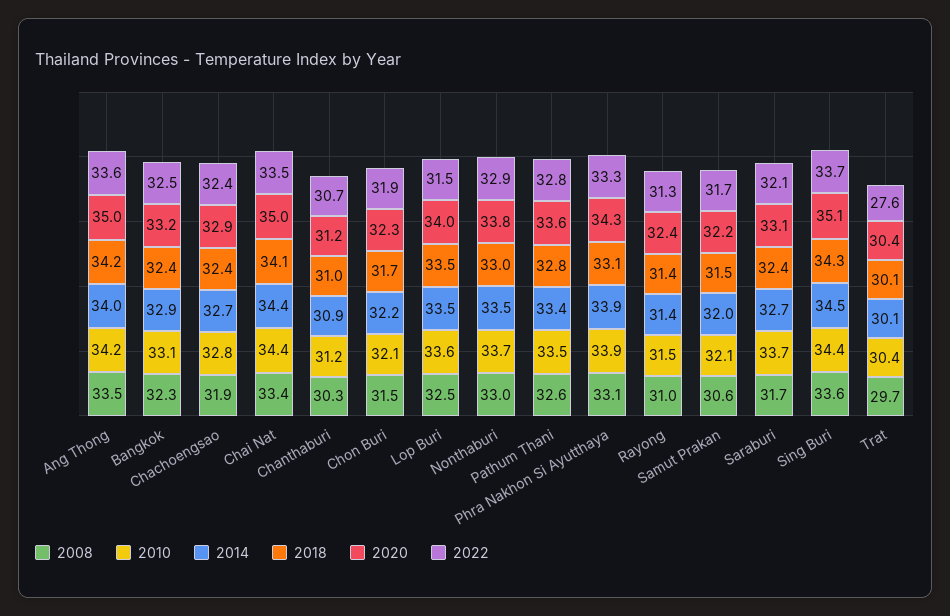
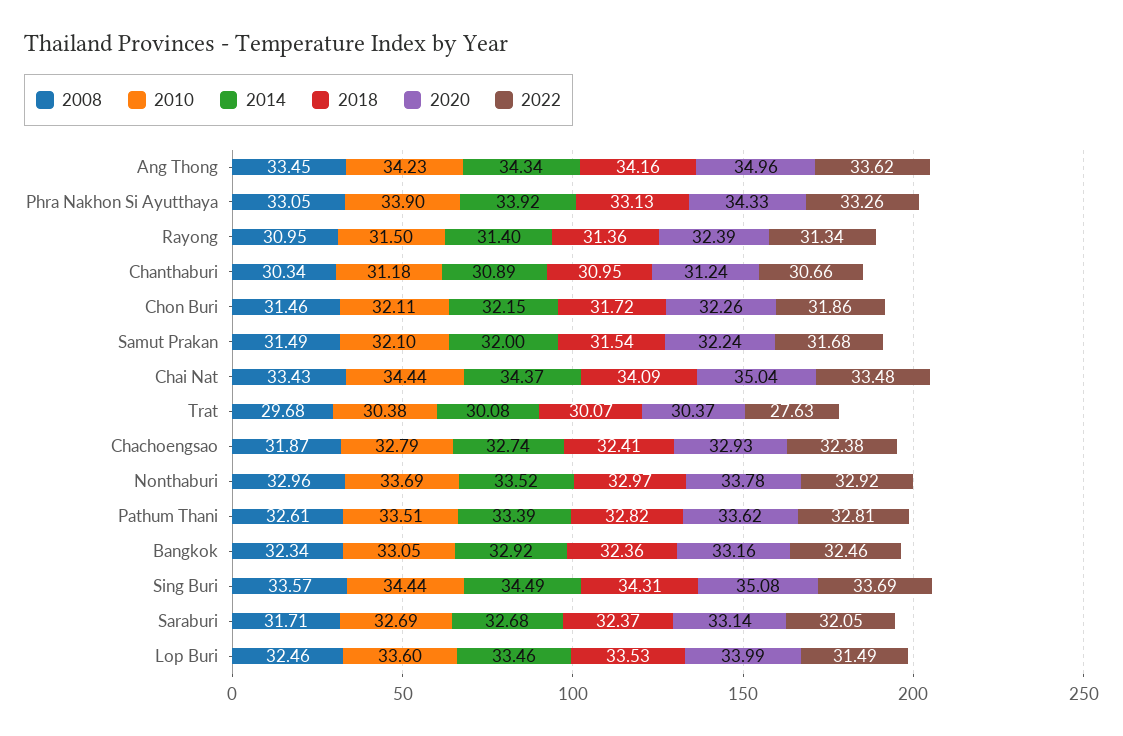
  {
    "2008": {
      "Ang Thong": 33.45,
      "Bangkok": 32.34,
      "Chachoengsao": 31.87,
      "Chai Nat": 33.43,
      "Chanthaburi": 30.34,
      "Chon Buri": 31.46,
      "Lop Buri": 32.46,
      "Nonthaburi": 32.96,
      "Pathum Thani": 32.61,
      "Phra Nakhon Si Ayutthaya": 33.05,
      "Rayong": 30.95,
-     "Samut Prakan": 30.6,
+     "Samut Prakan": 31.49,
      "Saraburi": 31.71,
      "Sing Buri": 33.57,
      "Trat": 29.68
    },
    "2010": {
      "Ang Thong": 34.23,
      "Bangkok": 33.05,
      "Chachoengsao": 32.79,
      "Chai Nat": 34.44,
      "Chanthaburi": 31.18,
      "Chon Buri": 32.11,
      "Lop Buri": 33.6,
      "Nonthaburi": 33.69,
      "Pathum Thani": 33.51,
      "Phra Nakhon Si Ayutthaya": 33.9,
      "Rayong": 31.5,
      "Samut Prakan": 32.1,
-     "Saraburi": 33.7,
+     "Saraburi": 32.69,
      "Sing Buri": 34.44,
      "Trat": 30.38
    },
    "2014": {
-     "Ang Thong": 34,
+     "Ang Thong": 34.34,
      "Bangkok": 32.92,
      "Chachoengsao": 32.74,
      "Chai Nat": 34.37,
      "Chanthaburi": 30.89,
      "Chon Buri": 32.15,
      "Lop Buri": 33.46,
      "Nonthaburi": 33.52,
      "Pathum Thani": 33.39,
      "Phra Nakhon Si Ayutthaya": 33.92,
      "Rayong": 31.4,
      "Samut Prakan": 32,
      "Saraburi": 32.68,
      "Sing Buri": 34.49,
      "Trat": 30.08
    },
    "2018": {
      "Ang Thong": 34.16,
      "Bangkok": 32.36,
      "Chachoengsao": 32.41,
      "Chai Nat": 34.09,
      "Chanthaburi": 30.95,
      "Chon Buri": 31.72,
      "Lop Buri": 33.53,
      "Nonthaburi": 32.97,
      "Pathum Thani": 32.82,
      "Phra Nakhon Si Ayutthaya": 33.13,
      "Rayong": 31.36,
      "Samut Prakan": 31.54,
      "Saraburi": 32.37,
      "Sing Buri": 34.31,
      "Trat": 30.07
    },
    "2020": {
      "Ang Thong": 34.96,
      "Bangkok": 33.16,
      "Chachoengsao": 32.93,
      "Chai Nat": 35.04,
      "Chanthaburi": 31.24,
      "Chon Buri": 32.26,
      "Lop Buri": 33.99,
      "Nonthaburi": 33.78,
      "Pathum Thani": 33.62,
      "Phra Nakhon Si Ayutthaya": 34.33,
      "Rayong": 32.39,
      "Samut Prakan": 32.24,
      "Saraburi": 33.14,
      "Sing Buri": 35.08,
      "Trat": 30.37
    },
    "2022": {
      "Ang Thong": 33.62,
      "Bangkok": 32.46,
      "Chachoengsao": 32.38,
      "Chai Nat": 33.48,
      "Chanthaburi": 30.66,
      "Chon Buri": 31.86,
      "Lop Buri": 31.49,
      "Nonthaburi": 32.92,
      "Pathum Thani": 32.81,
      "Phra Nakhon Si Ayutthaya": 33.26,
      "Rayong": 31.34,
      "Samut Prakan": 31.68,
      "Saraburi": 32.05,
      "Sing Buri": 33.69,
      "Trat": 27.63
    }
  }

